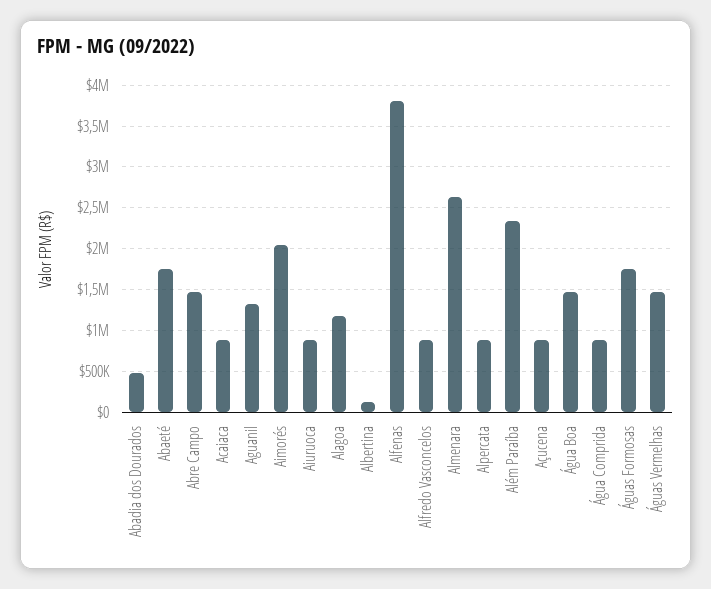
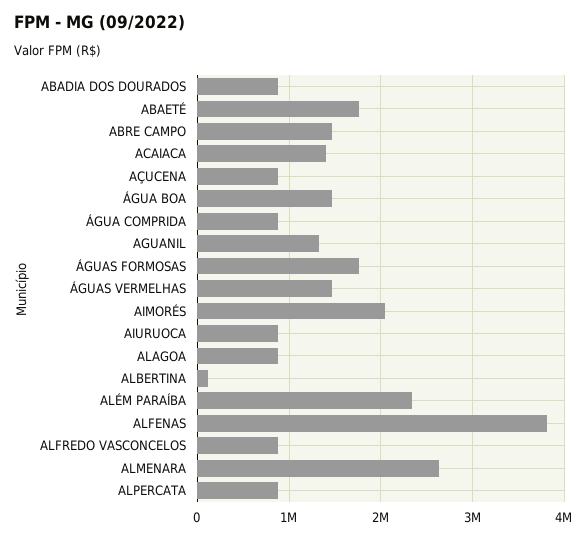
  {
-   "Abadia dos Dourados": 500000,
+   "Abadia dos Dourados": 900000,
    "Abaeté": 1800000,
    "Abre Campo": 1500000,
-   "Acaiaca": 900000,
+   "Acaiaca": 1400000,
    "Aguanil": 1300000,
    "Aimorés": 2000000,
    "Aiuruoca": 900000,
-   "Alagoa": 1200000,
+   "Alagoa": 900000,
    "Albertina": 100000,
    "Alfenas": 3800000,
    "Alfredo Vasconcelos": 900000,
    "Almenara": 2600000,
    "Alpercata": 900000,
    "Além Paraíba": 2300000,
    "Açucena": 900000,
    "Água Boa": 1500000,
    "Água Comprida": 900000,
    "Águas Formosas": 1800000,
    "Águas Vermelhas": 1500000
  }

